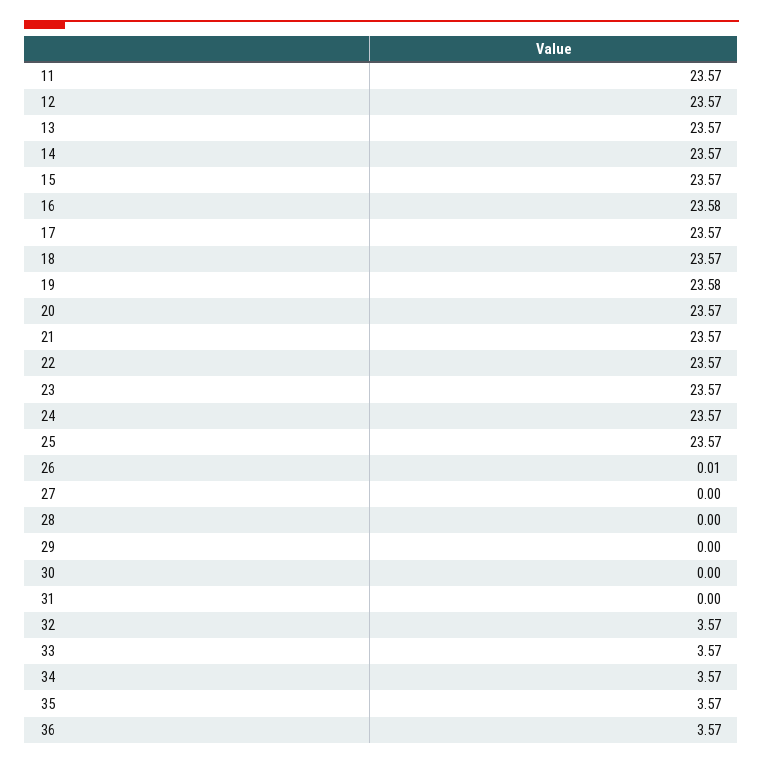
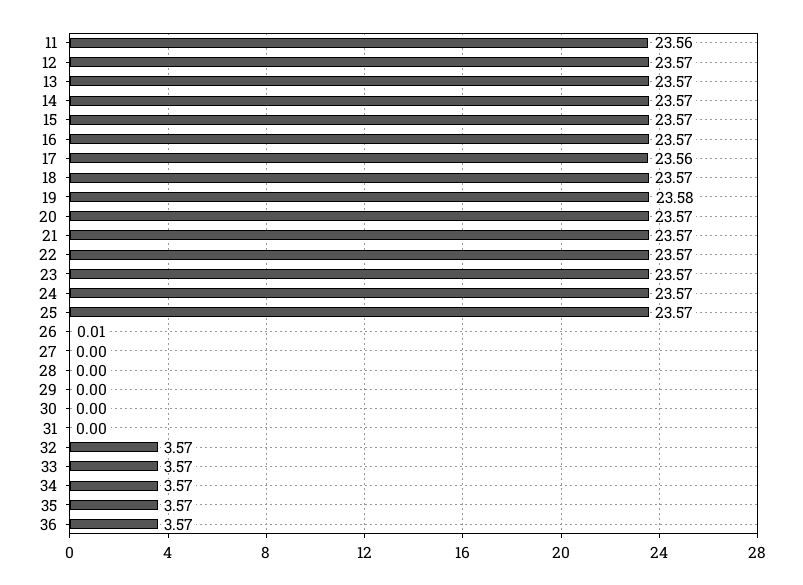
  {
-   "11": 23.57,
+   "11": 23.56,
    "12": 23.57,
    "13": 23.57,
    "14": 23.57,
    "15": 23.57,
-   "16": 23.58,
+   "16": 23.57,
-   "17": 23.57,
+   "17": 23.56,
    "18": 23.57,
    "19": 23.58,
    "20": 23.57,
    "21": 23.57,
    "22": 23.57,
    "23": 23.57,
    "24": 23.57,
    "25": 23.57,
    "26": 0.01,
    "27": 0,
    "28": 0,
    "29": 0,
    "30": 0,
    "31": 0,
    "32": 3.57,
    "33": 3.57,
    "34": 3.57,
    "35": 3.57,
    "36": 3.57
  }

